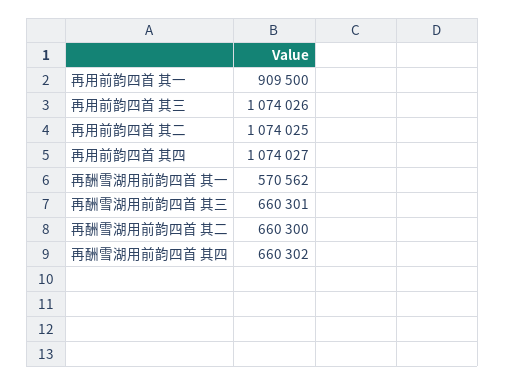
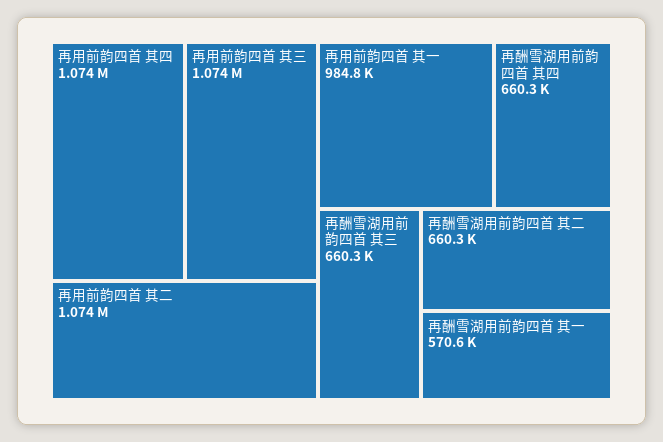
  {
-   "再用前韵四首 其一": 909500,
+   "再用前韵四首 其一": 984800,
    "再用前韵四首 其三": 1074026,
    "再用前韵四首 其二": 1074025,
    "再用前韵四首 其四": 1074027,
    "再酬雪湖用前韵四首 其一": 570562,
    "再酬雪湖用前韵四首 其三": 660301,
    "再酬雪湖用前韵四首 其二": 660300,
    "再酬雪湖用前韵四首 其四": 660302
  }

